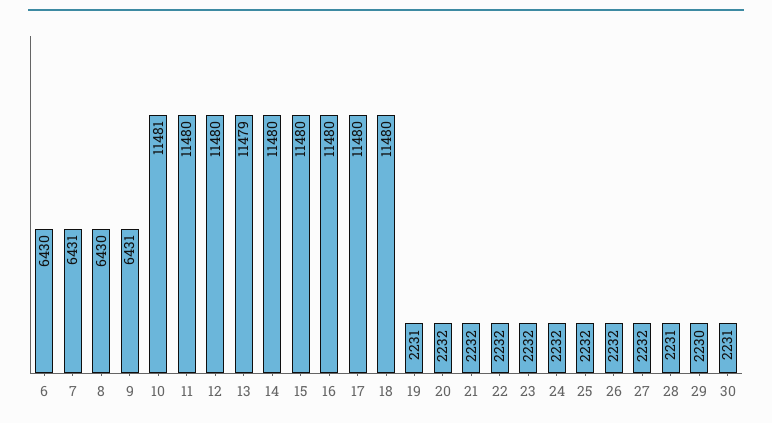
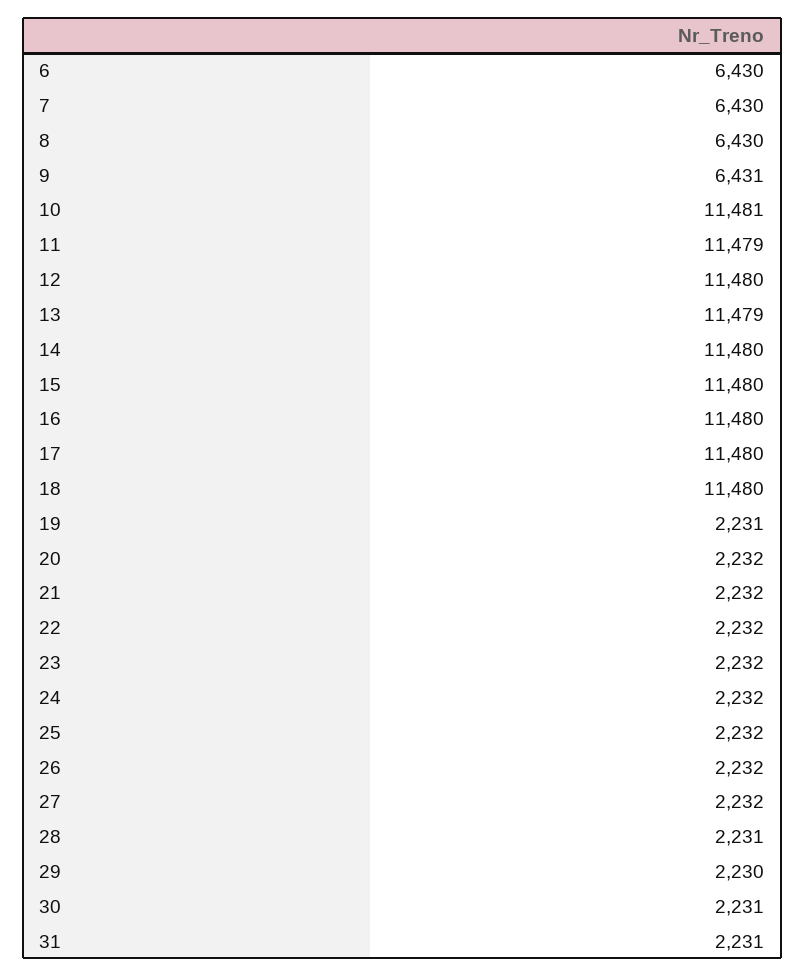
  {
    "6": 6430,
-   "7": 6431,
+   "7": 6430,
    "8": 6430,
    "9": 6431,
    "10": 11481,
-   "11": 11480,
+   "11": 11479,
    "12": 11480,
    "13": 11479,
    "14": 11480,
    "15": 11480,
    "16": 11480,
    "17": 11480,
    "18": 11480,
    "19": 2231,
    "20": 2232,
    "21": 2232,
    "22": 2232,
    "23": 2232,
    "24": 2232,
    "25": 2232,
    "26": 2232,
    "27": 2232,
    "28": 2231,
    "29": 2230,
-   "30": 2231
+   "30": 2231,
+   "31": 2231
  }

